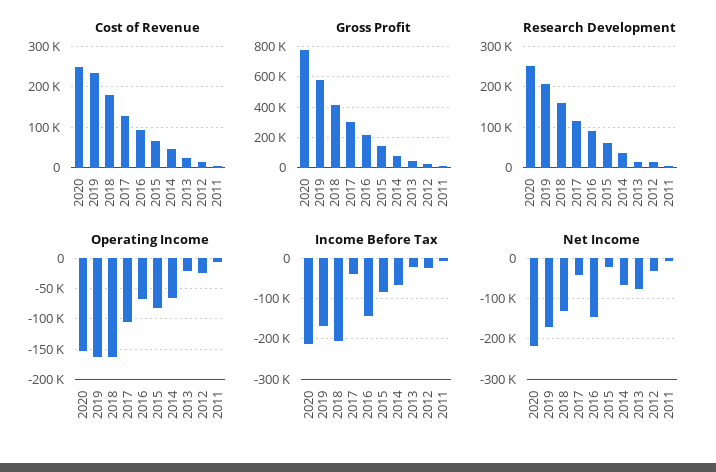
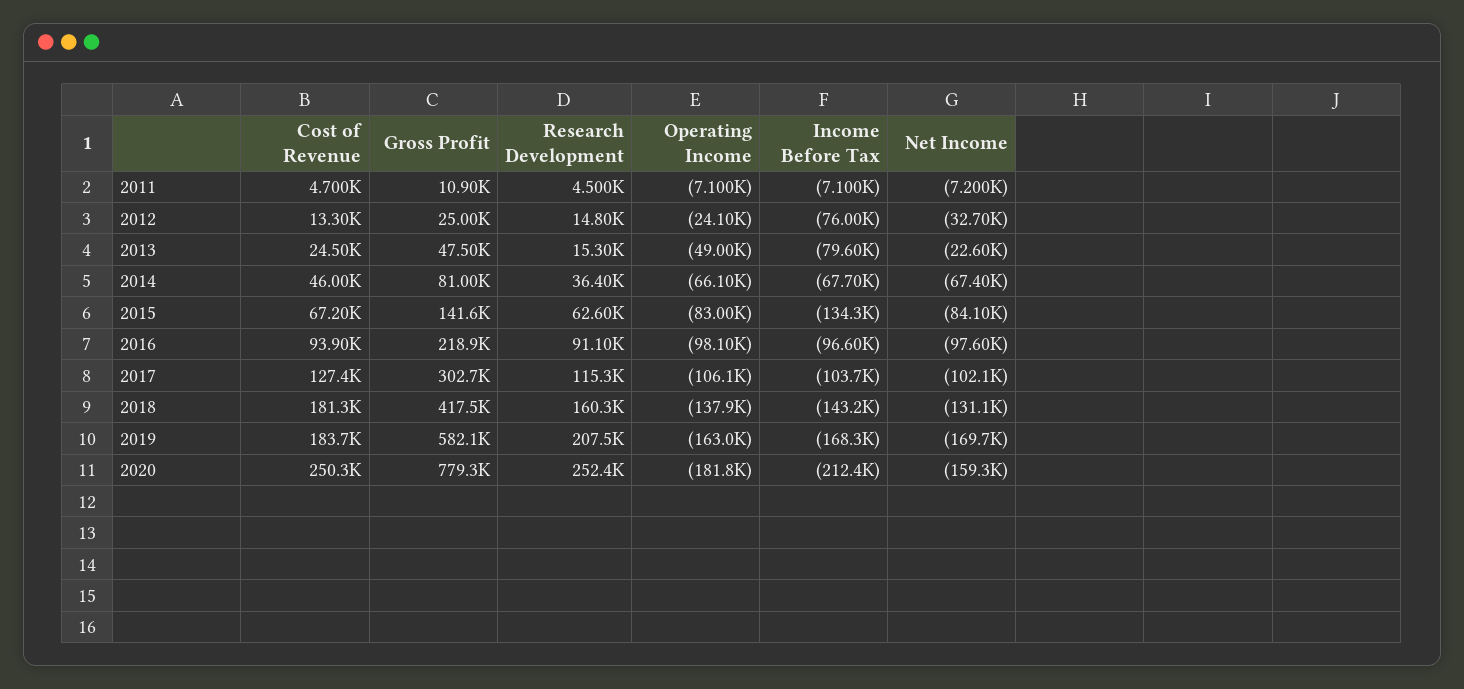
  {
    "Cost of Revenue": {
      "2020": 250300,
-     "2019": 240000,
+     "2019": 183700,
      "2018": 181300,
      "2017": 127400,
      "2016": 93900,
      "2015": 67200,
      "2014": 46000,
      "2013": 24500,
      "2012": 13300,
      "2011": 4700
    },
    "Gross Profit": {
      "2020": 779300,
      "2019": 582100,
      "2018": 417500,
      "2017": 302700,
      "2016": 218900,
      "2015": 141600,
      "2014": 81000,
      "2013": 47500,
      "2012": 25000,
      "2011": 10900
    },
    "Research Development": {
      "2020": 252400,
      "2019": 207500,
      "2018": 160300,
      "2017": 115300,
      "2016": 91100,
      "2015": 62600,
      "2014": 36400,
      "2013": 15300,
      "2012": 14800,
      "2011": 4500
    },
    "Operating Income": {
-     "2020": -150000,
+     "2020": -181800,
      "2019": -163000,
-     "2018": -160000,
+     "2018": -137900,
      "2017": -106100,
-     "2016": -70000,
+     "2016": -98100,
      "2015": -83000,
      "2014": -66100,
-     "2013": -20000,
+     "2013": -49000,
      "2012": -24100,
      "2011": -7100
    },
    "Income Before Tax": {
      "2020": -212400,
      "2019": -168300,
-     "2018": -200000,
+     "2018": -143200,
-     "2017": -40000,
+     "2017": -103700,
-     "2016": -140000,
+     "2016": -96600,
-     "2015": -80000,
+     "2015": -134300,
      "2014": -67700,
-     "2013": -20000,
+     "2013": -79600,
-     "2012": -20000,
+     "2012": -76000,
      "2011": -7100
    },
    "Net Income": {
-     "2020": -220000,
+     "2020": -159300,
      "2019": -169700,
      "2018": -131100,
-     "2017": -40000,
+     "2017": -102100,
-     "2016": -140000,
+     "2016": -97600,
-     "2015": -20000,
+     "2015": -84100,
      "2014": -67400,
-     "2013": -80000,
+     "2013": -22600,
      "2012": -32700,
      "2011": -7200
    }
  }

